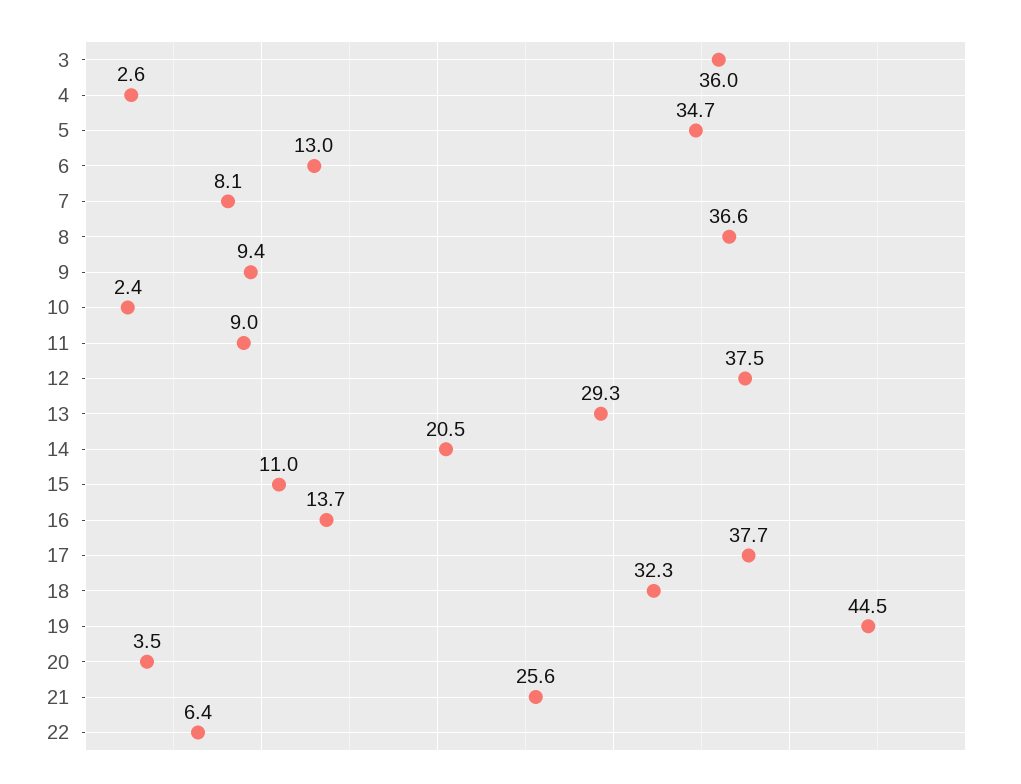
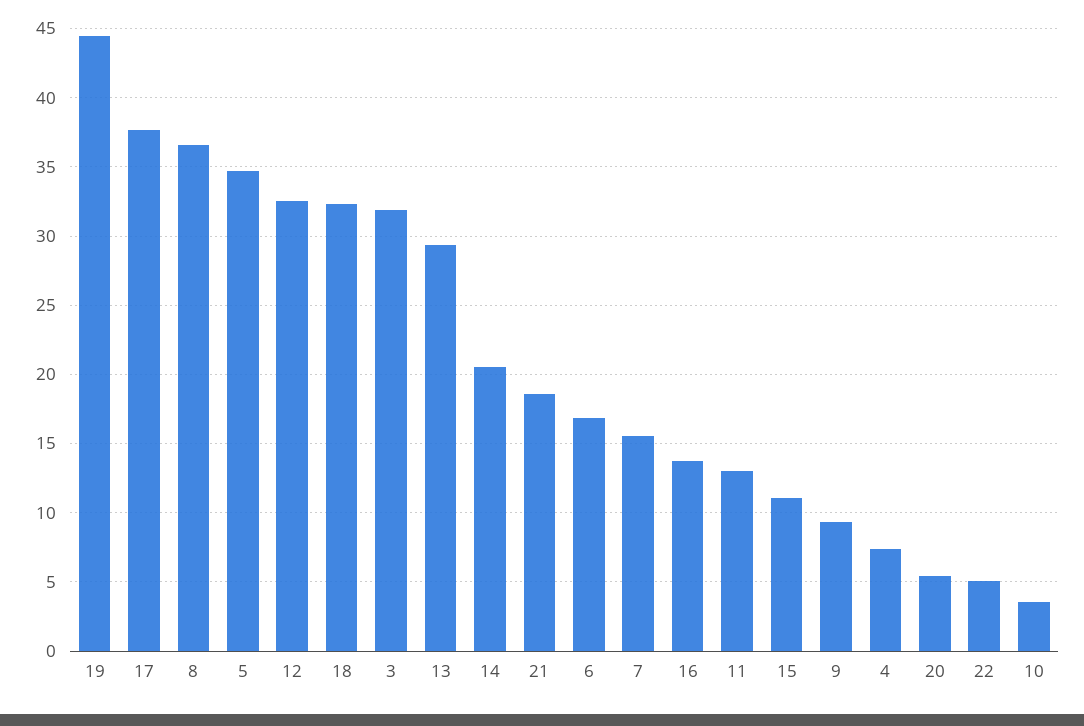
  {
-   "3": 36,
+   "3": 32,
-   "4": 2.6,
+   "4": 7.5,
    "5": 34.7,
-   "6": 13,
+   "6": 17,
-   "7": 8.1,
+   "7": 15.5,
    "8": 36.6,
    "9": 9.4,
-   "10": 2.4,
+   "10": 3.5,
-   "11": 9,
+   "11": 13,
-   "12": 37.5,
+   "12": 32.5,
    "13": 29.3,
    "14": 20.5,
    "15": 11,
    "16": 13.7,
    "17": 37.7,
    "18": 32.3,
    "19": 44.5,
-   "20": 3.5,
+   "20": 5.5,
-   "21": 25.6,
+   "21": 18.5,
-   "22": 6.4
+   "22": 5
  }

